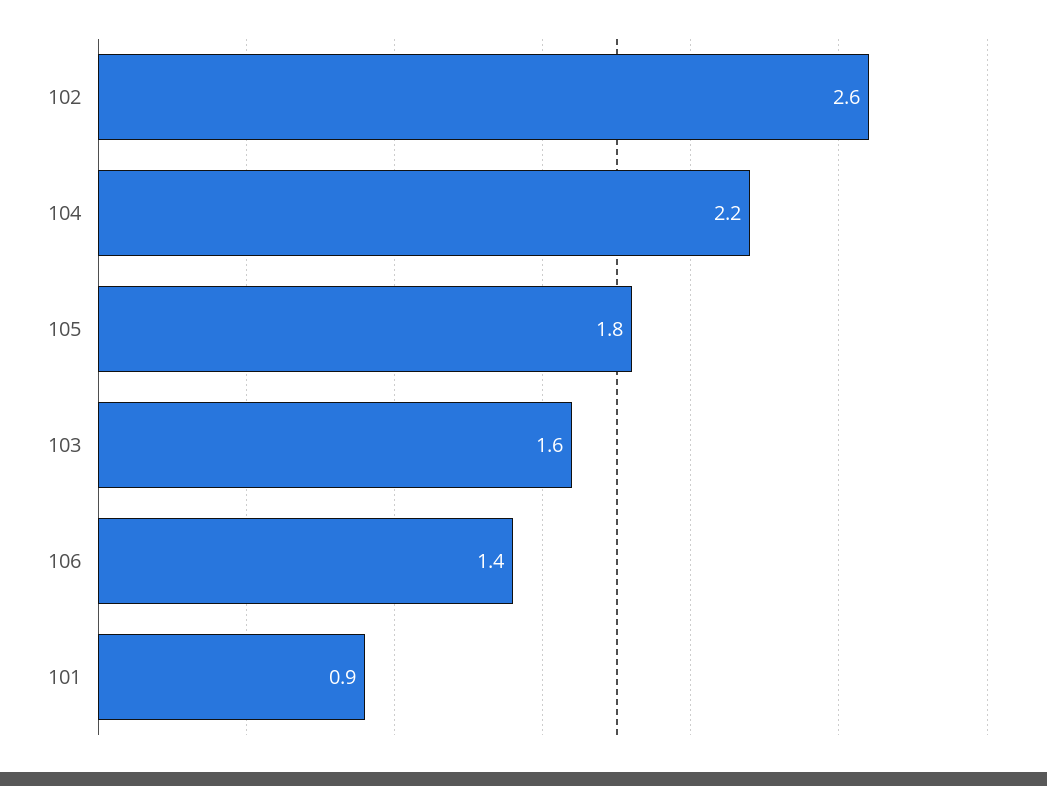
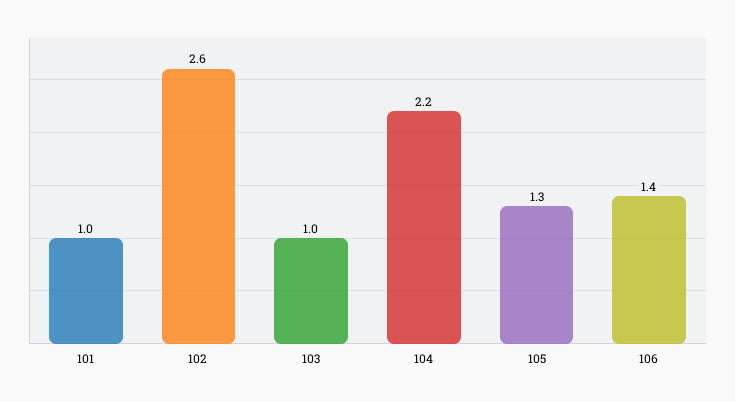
  {
    "102": 2.6,
    "104": 2.2,
-   "105": 1.8,
+   "105": 1.3,
-   "103": 1.6,
+   "103": 1,
    "106": 1.4,
-   "101": 0.9
+   "101": 1
  }

